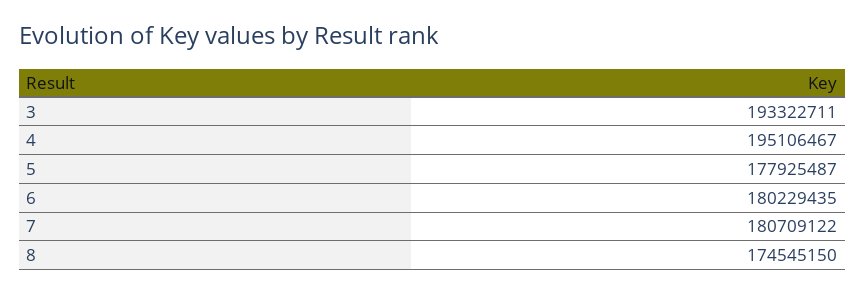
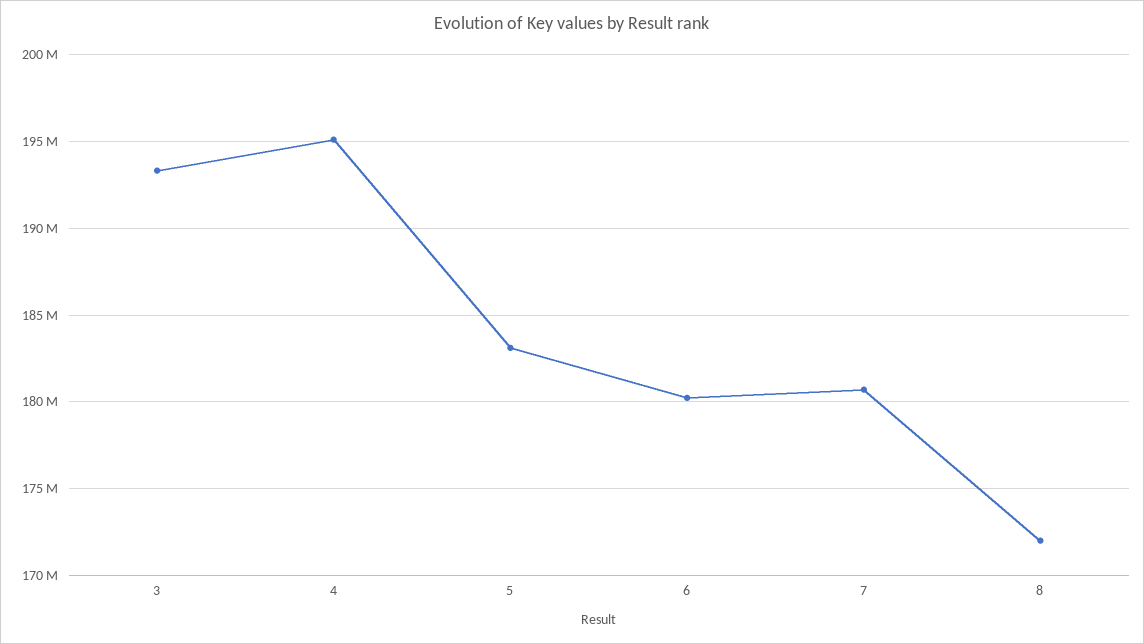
  {
    "3": 193322711,
    "4": 195106467,
-   "5": 177925487,
+   "5": 183000000,
    "6": 180229435,
    "7": 180709122,
-   "8": 174545150
+   "8": 172000000
  }

